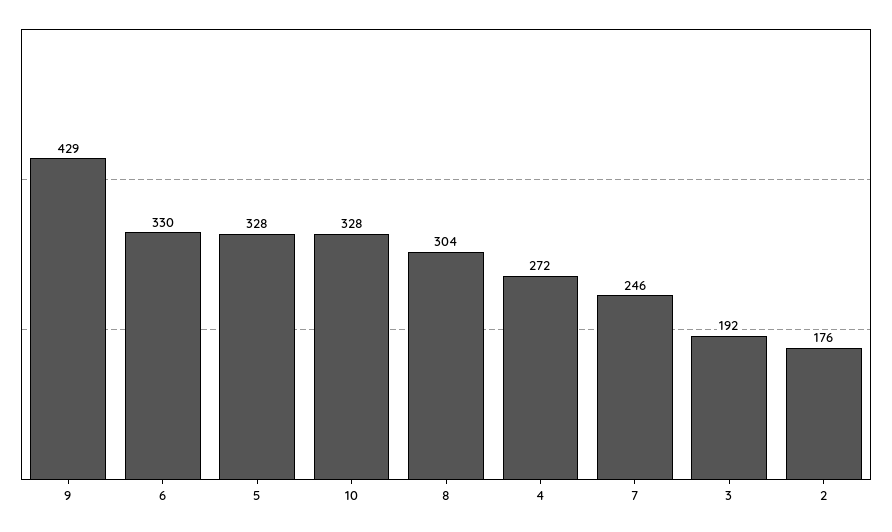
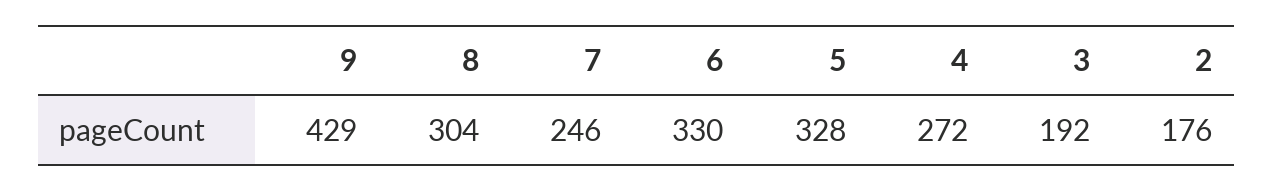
  {
    "9": 429,
    "6": 330,
    "5": 328,
-   "10": 328,
    "8": 304,
    "4": 272,
    "7": 246,
    "3": 192,
    "2": 176
  }

